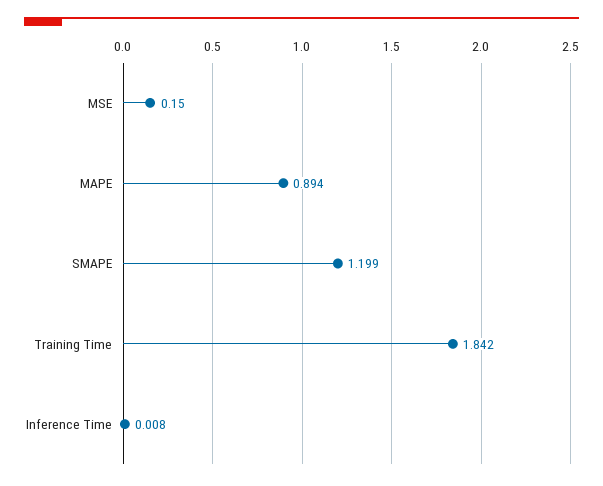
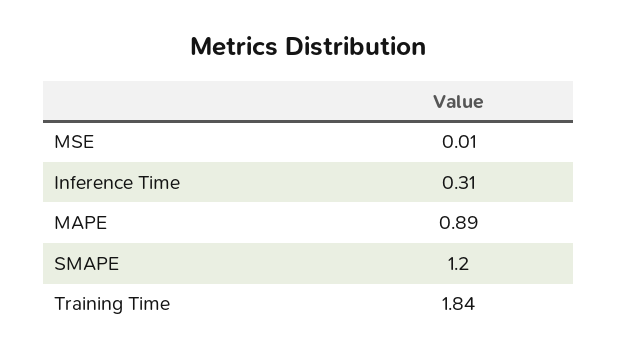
  {
-   "MSE": 0.15,
+   "MSE": 0.01,
    "MAPE": 0.894,
    "SMAPE": 1.199,
    "Training Time": 1.842,
-   "Inference Time": 0.008
+   "Inference Time": 0.31
  }

